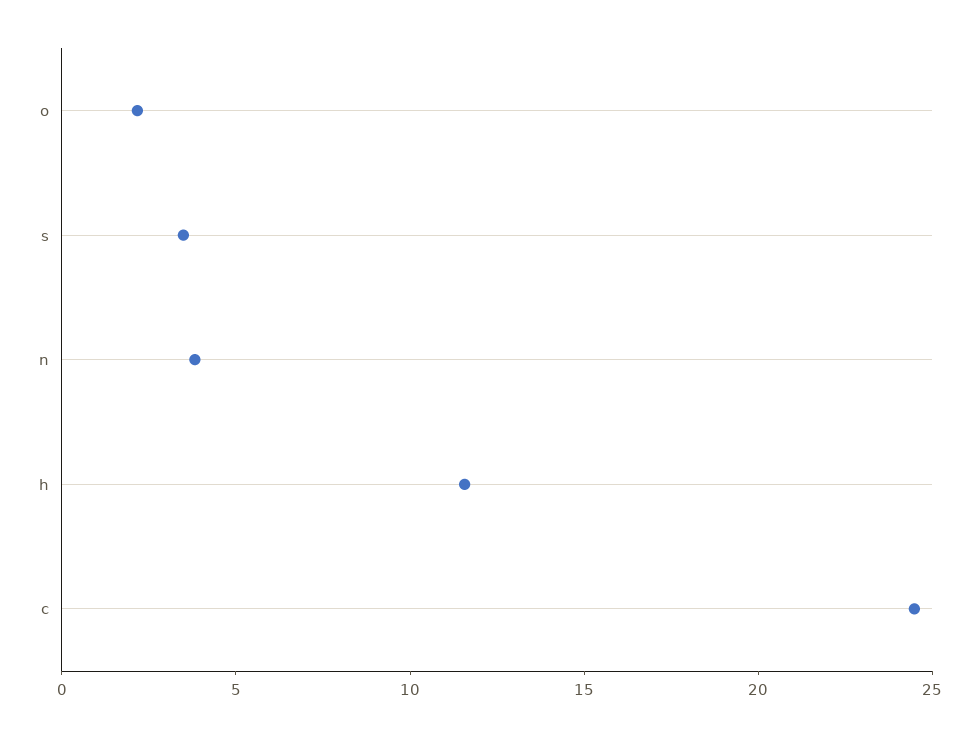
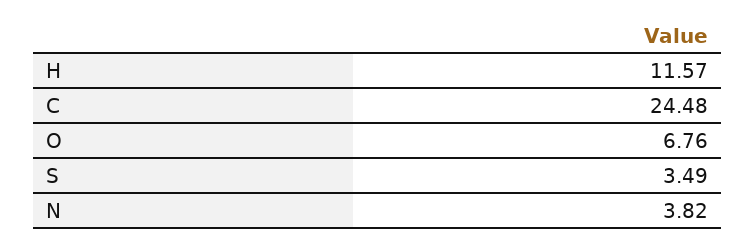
  {
-   "o": 2,
+   "o": 6.76,
    "s": 3.49,
    "n": 3.82,
    "h": 11.57,
    "c": 24.48
  }

